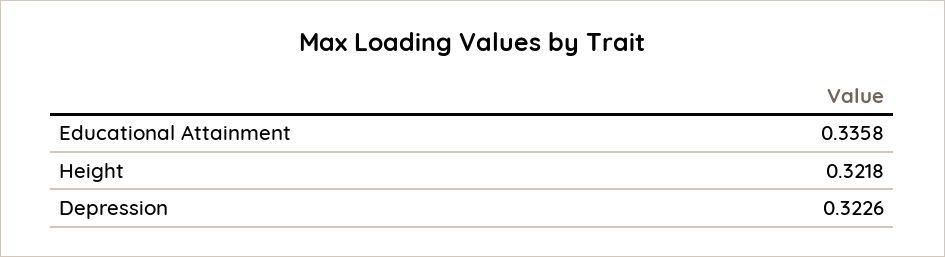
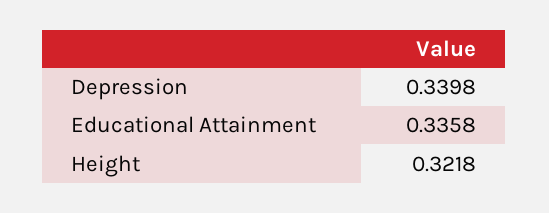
  {
    "Educational Attainment": 0.3358,
    "Height": 0.3218,
-   "Depression": 0.3226
+   "Depression": 0.3398
  }

